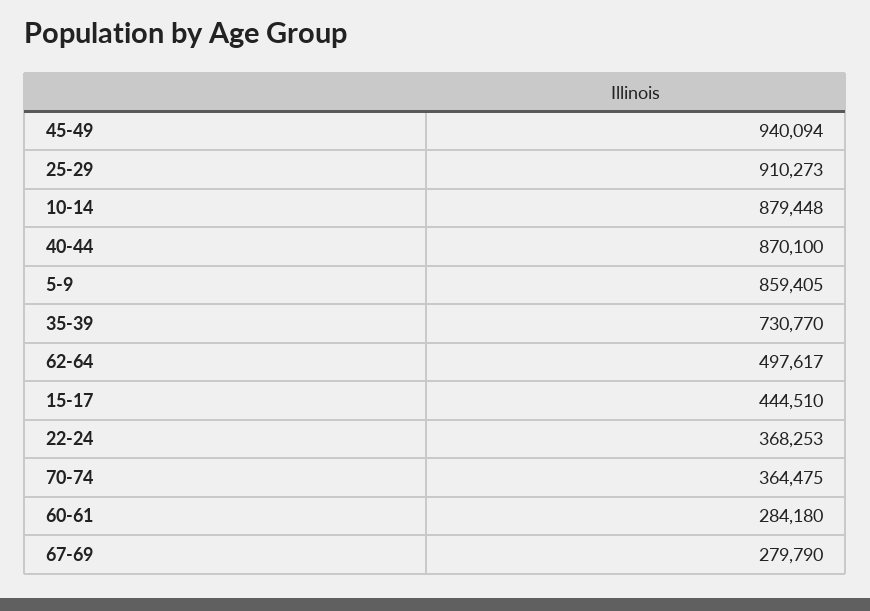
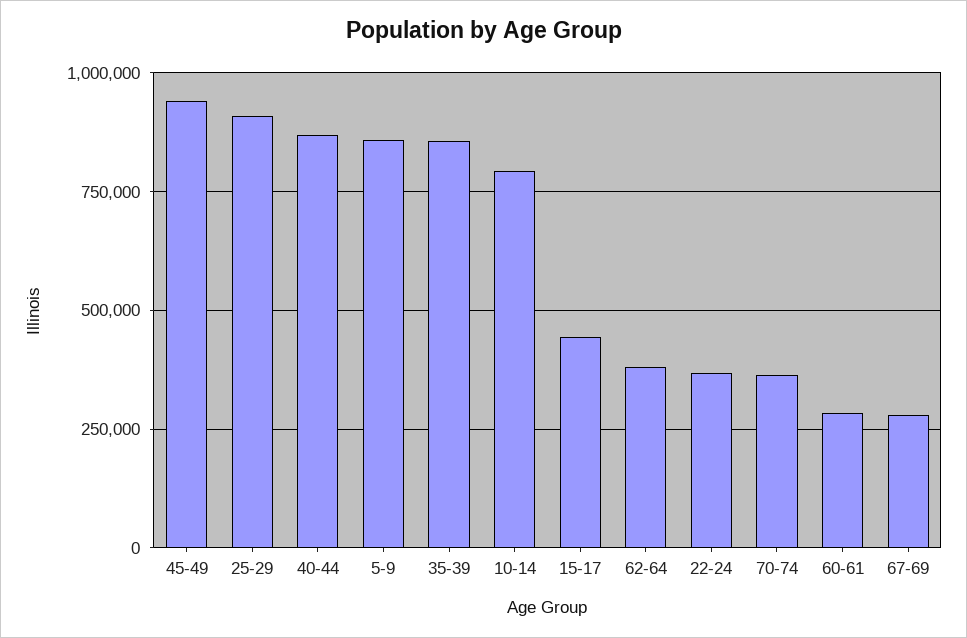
  {
    "45-49": 940094,
    "25-29": 910273,
-   "10-14": 879448,
+   "10-14": 800000,
    "40-44": 870100,
    "5-9": 859405,
-   "35-39": 730770,
+   "35-39": 850000,
-   "62-64": 497617,
+   "62-64": 375000,
    "15-17": 444510,
    "22-24": 368253,
    "70-74": 364475,
    "60-61": 284180,
    "67-69": 279790
  }

